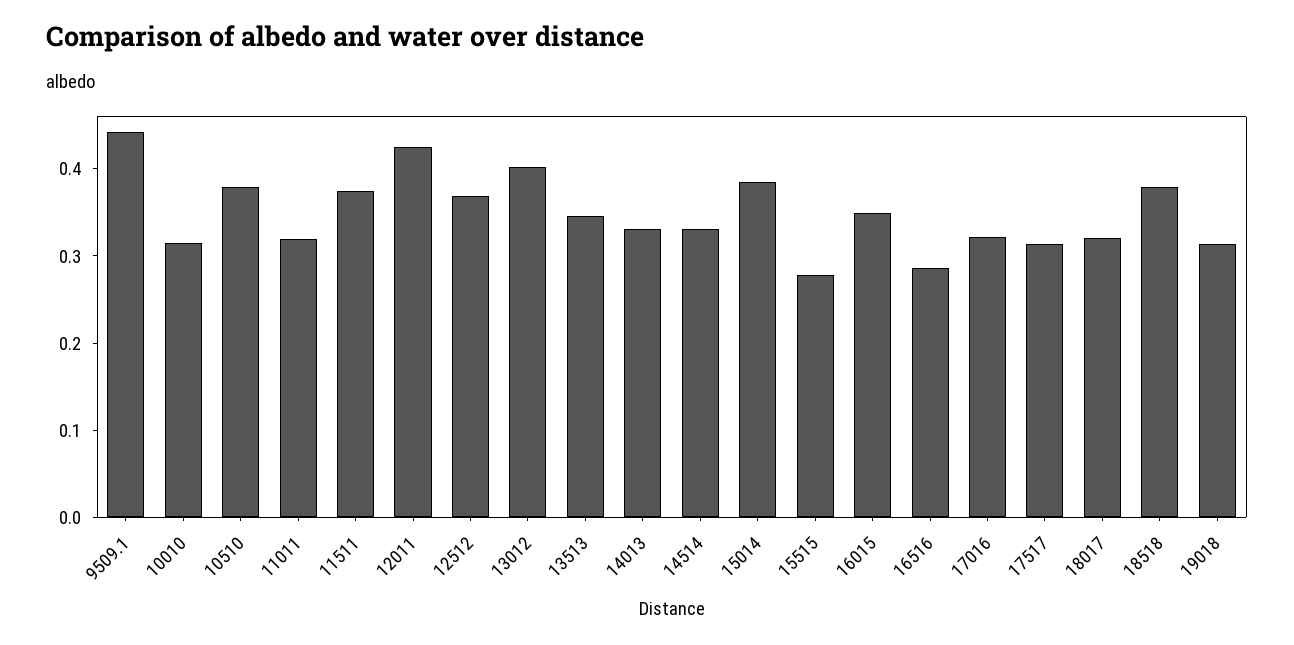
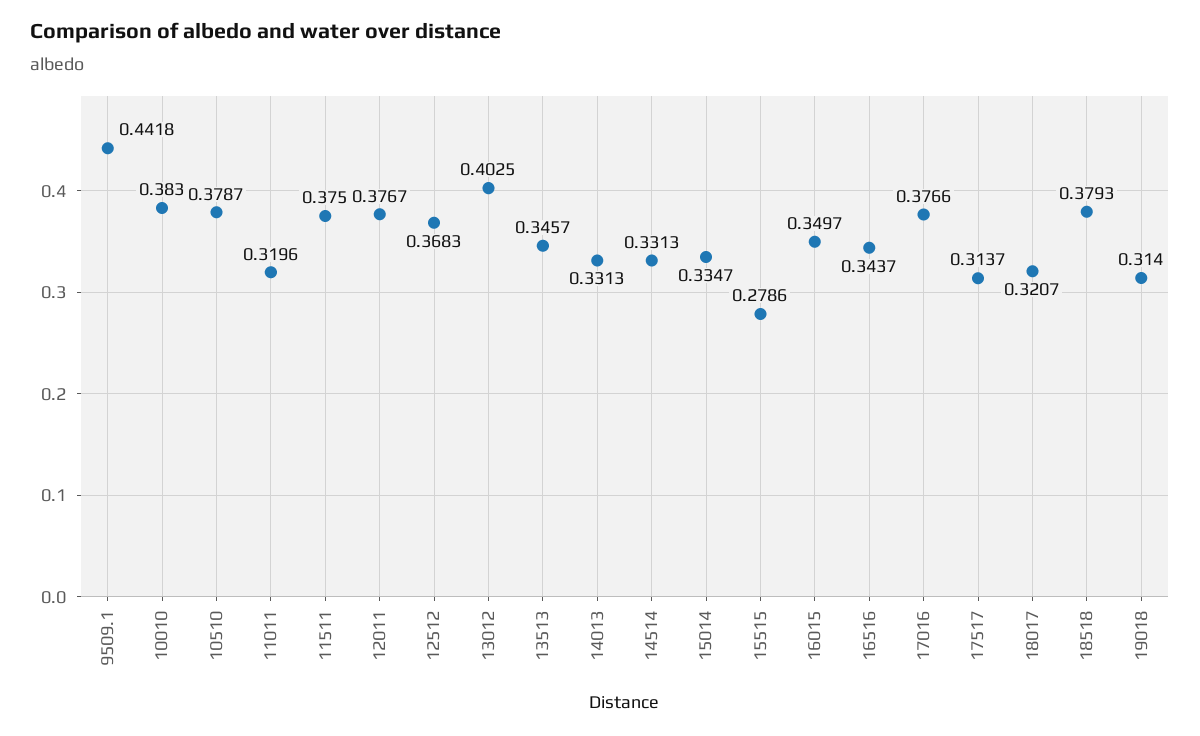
  {
    "9509.1": 0.4418,
-   "10010": 0.32,
+   "10010": 0.383,
    "10510": 0.3787,
    "11011": 0.3196,
    "11511": 0.375,
-   "12011": 0.42,
+   "12011": 0.3767,
    "12512": 0.3683,
    "13012": 0.4025,
    "13513": 0.3457,
    "14013": 0.3313,
    "14514": 0.3313,
-   "15014": 0.38,
+   "15014": 0.3347,
    "15515": 0.2786,
    "16015": 0.3497,
-   "16516": 0.28,
+   "16516": 0.3437,
-   "17016": 0.32,
+   "17016": 0.3766,
    "17517": 0.3137,
    "18017": 0.3207,
    "18518": 0.3793,
    "19018": 0.314
  }

